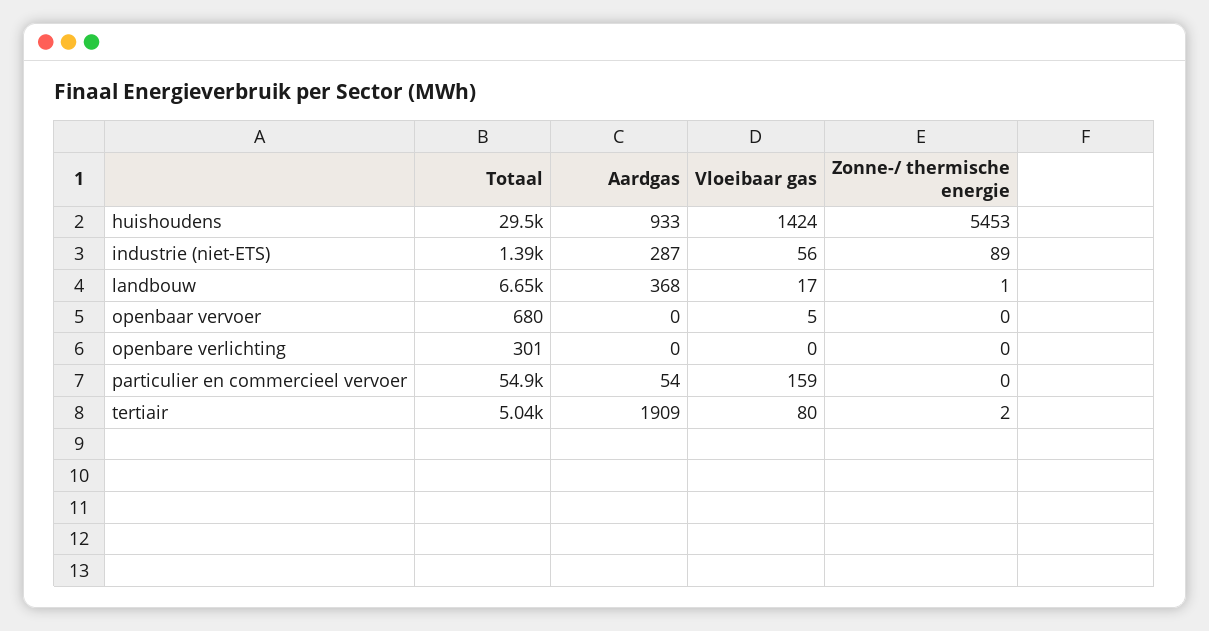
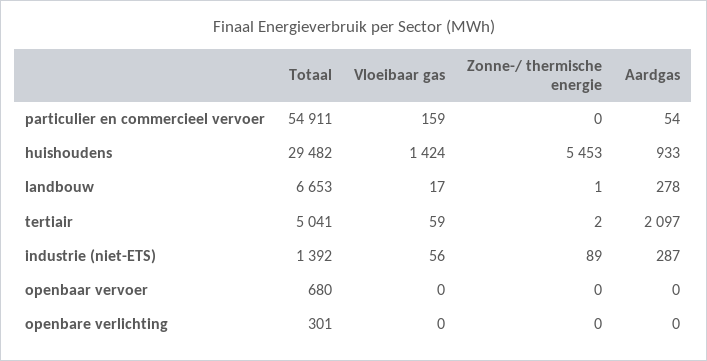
  {
    "Totaal": {
      "huishoudens": 29482,
      "industrie (niet-ETS)": 1392,
      "landbouw": 6653,
      "openbaar vervoer": 680,
      "openbare verlichting": 301,
      "particulier en commercieel vervoer": 54911,
      "tertiair": 5041
    },
    "Aardgas": {
      "huishoudens": 933,
      "industrie (niet-ETS)": 287,
-     "landbouw": 368,
+     "landbouw": 278,
      "openbaar vervoer": 0,
      "openbare verlichting": 0,
      "particulier en commercieel vervoer": 54,
-     "tertiair": 1909
+     "tertiair": 2097
    },
    "Vloeibaar gas": {
      "huishoudens": 1424,
      "industrie (niet-ETS)": 56,
      "landbouw": 17,
-     "openbaar vervoer": 5,
+     "openbaar vervoer": 0,
      "openbare verlichting": 0,
      "particulier en commercieel vervoer": 159,
-     "tertiair": 80
+     "tertiair": 59
    },
    "Zonne-/ thermische energie": {
      "huishoudens": 5453,
      "industrie (niet-ETS)": 89,
      "landbouw": 1,
      "openbaar vervoer": 0,
      "openbare verlichting": 0,
      "particulier en commercieel vervoer": 0,
      "tertiair": 2
    }
  }

